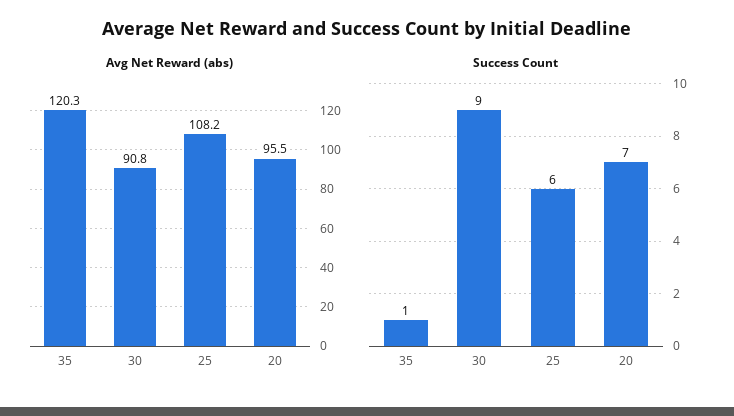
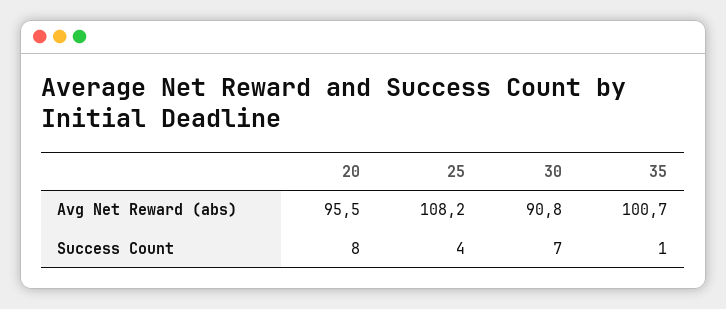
  {
    "Avg Net Reward (abs)": {
-     "35": 120.3,
+     "35": 100.7,
      "30": 90.8,
      "25": 108.2,
      "20": 95.5
    },
    "Success Count": {
      "35": 1,
-     "30": 9,
+     "30": 7,
-     "25": 6,
+     "25": 4,
-     "20": 7
+     "20": 8
    }
  }

